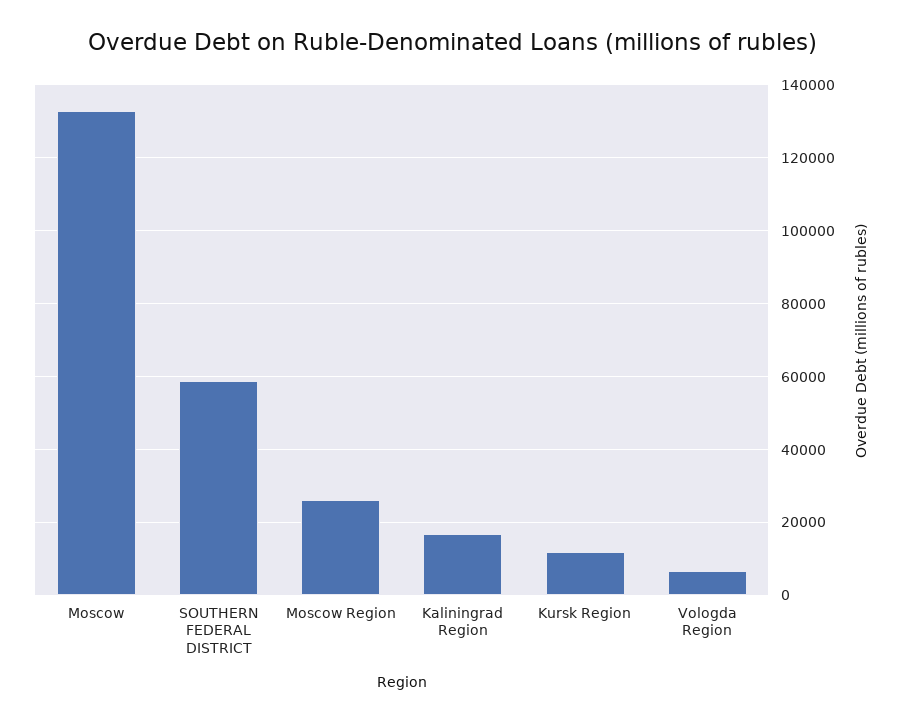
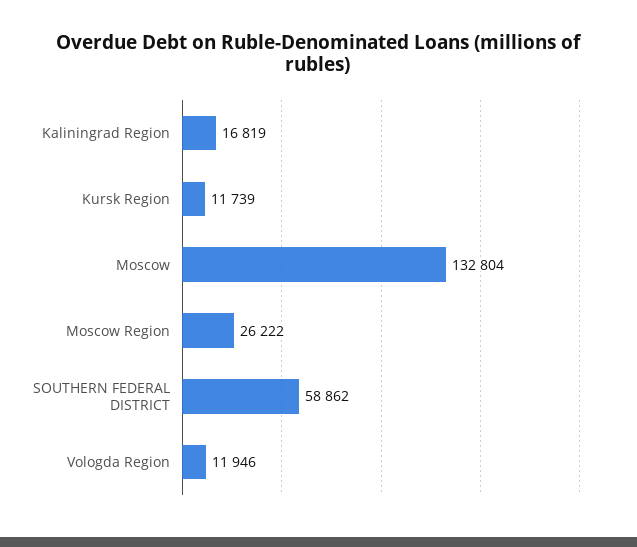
  {
    "Moscow": 132804,
    "SOUTHERN FEDERAL DISTRICT": 58862,
    "Moscow Region": 26222,
    "Kaliningrad Region": 16819,
    "Kursk Region": 11739,
-   "Vologda Region": 6000
+   "Vologda Region": 11946
  }

